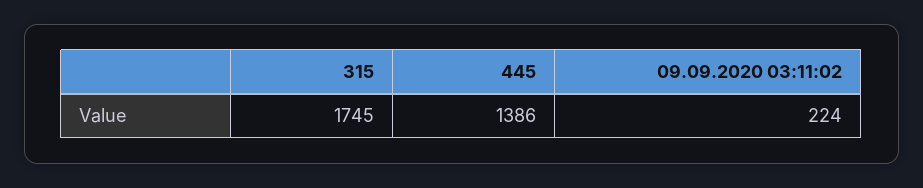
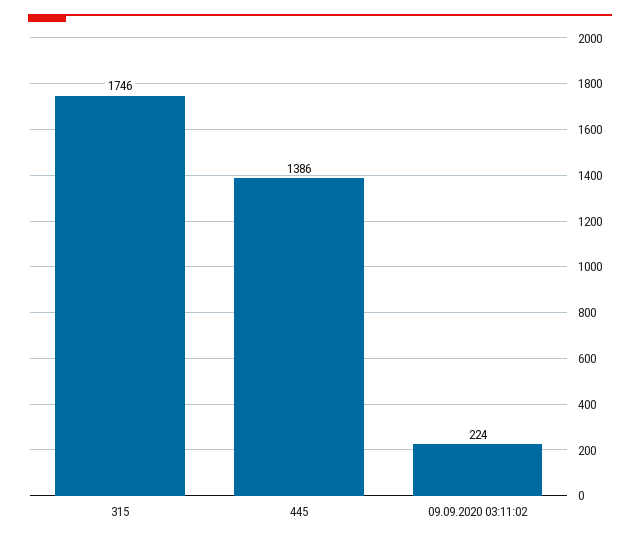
  {
-   "315": 1745,
+   "315": 1746,
    "445": 1386,
    "09.09.2020 03:11:02": 224
  }

